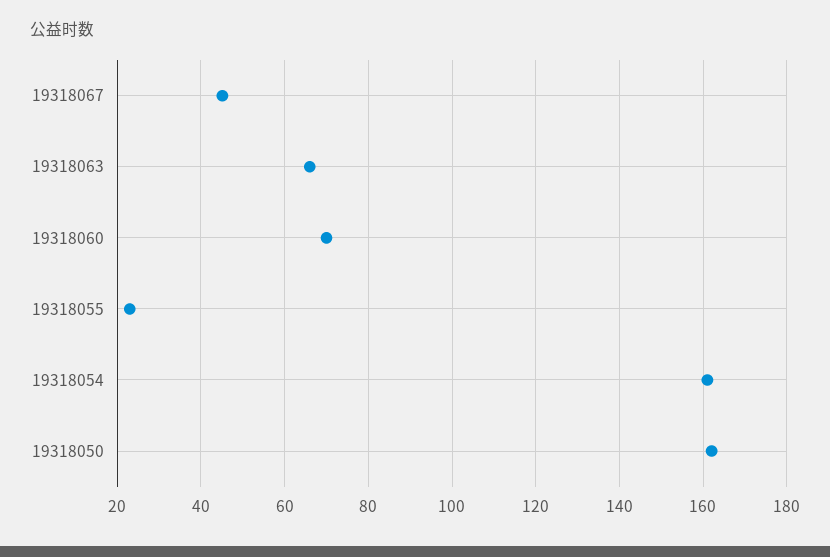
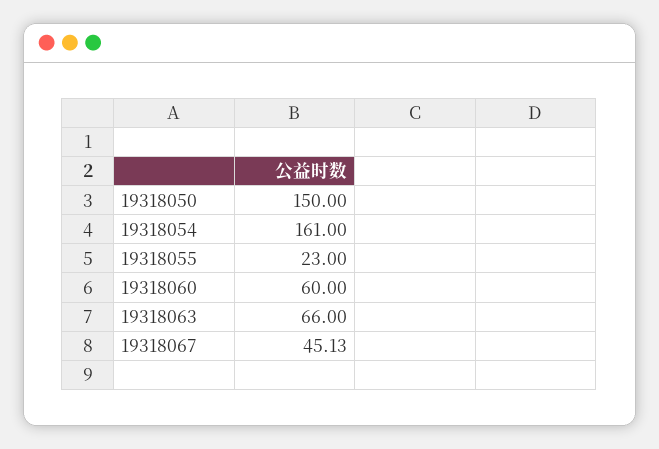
  {
    "19318067": 45.13,
    "19318063": 66,
-   "19318060": 70,
+   "19318060": 60,
    "19318055": 23,
    "19318054": 161,
-   "19318050": 162
+   "19318050": 150
  }

